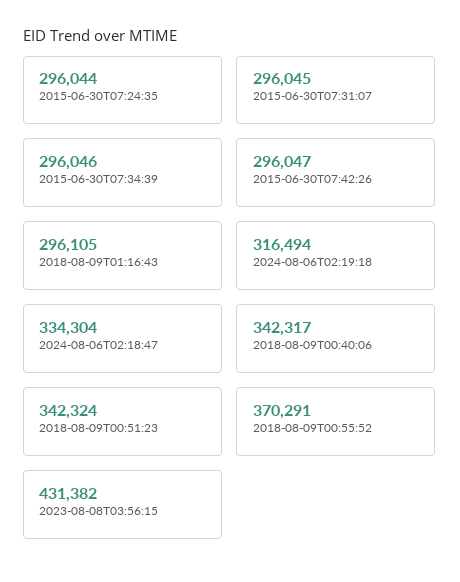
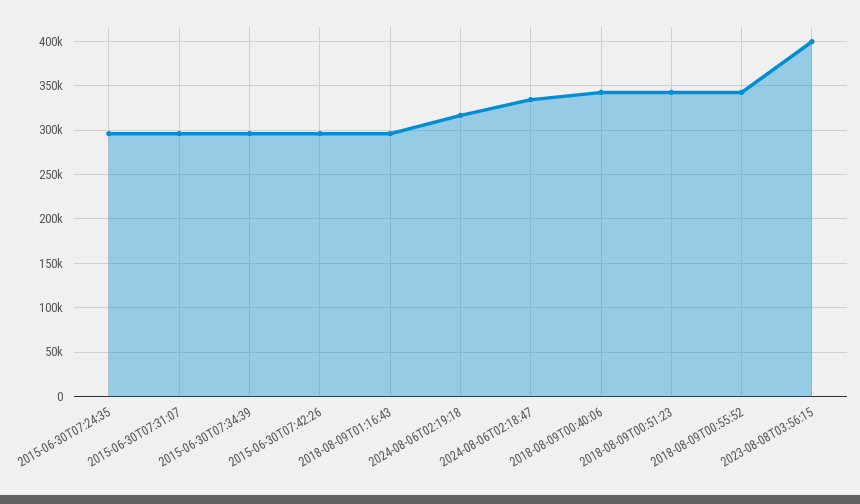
  {
    "2015-06-30T07:24:35": 296044,
    "2015-06-30T07:31:07": 296045,
    "2015-06-30T07:34:39": 296046,
    "2015-06-30T07:42:26": 296047,
    "2018-08-09T01:16:43": 296105,
    "2024-08-06T02:19:18": 316494,
    "2024-08-06T02:18:47": 334304,
    "2018-08-09T00:40:06": 342317,
    "2018-08-09T00:51:23": 342324,
-   "2018-08-09T00:55:52": 370291,
+   "2018-08-09T00:55:52": 340000,
-   "2023-08-08T03:56:15": 431382
+   "2023-08-08T03:56:15": 400000
  }

